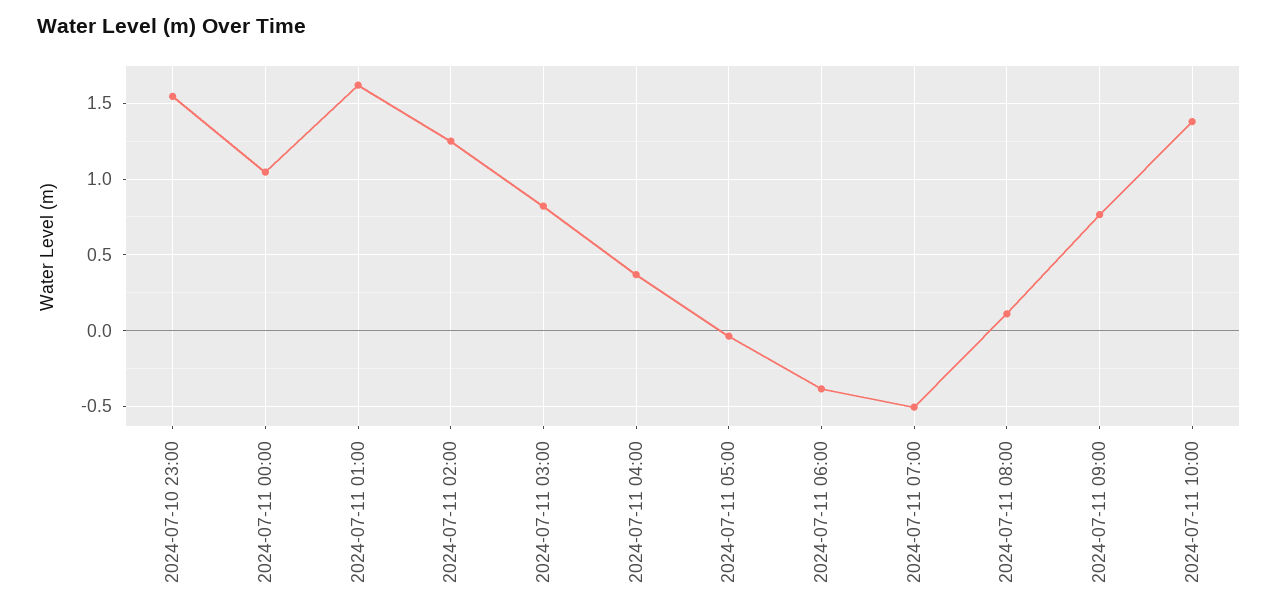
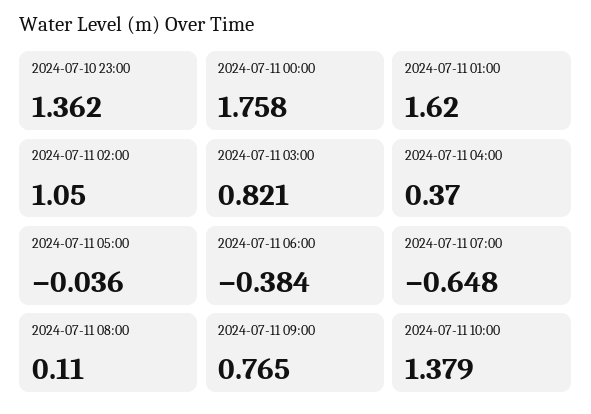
  {
-   "2024-07-10 23:00": 1.55,
+   "2024-07-10 23:00": 1.362,
-   "2024-07-11 00:00": 1.05,
+   "2024-07-11 00:00": 1.758,
    "2024-07-11 01:00": 1.62,
-   "2024-07-11 02:00": 1.25,
+   "2024-07-11 02:00": 1.05,
    "2024-07-11 03:00": 0.821,
    "2024-07-11 04:00": 0.37,
    "2024-07-11 05:00": -0.036,
    "2024-07-11 06:00": -0.384,
-   "2024-07-11 07:00": -0.5,
+   "2024-07-11 07:00": -0.648,
    "2024-07-11 08:00": 0.11,
    "2024-07-11 09:00": 0.765,
    "2024-07-11 10:00": 1.379
  }

